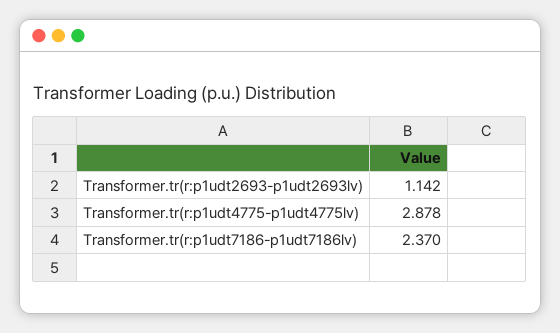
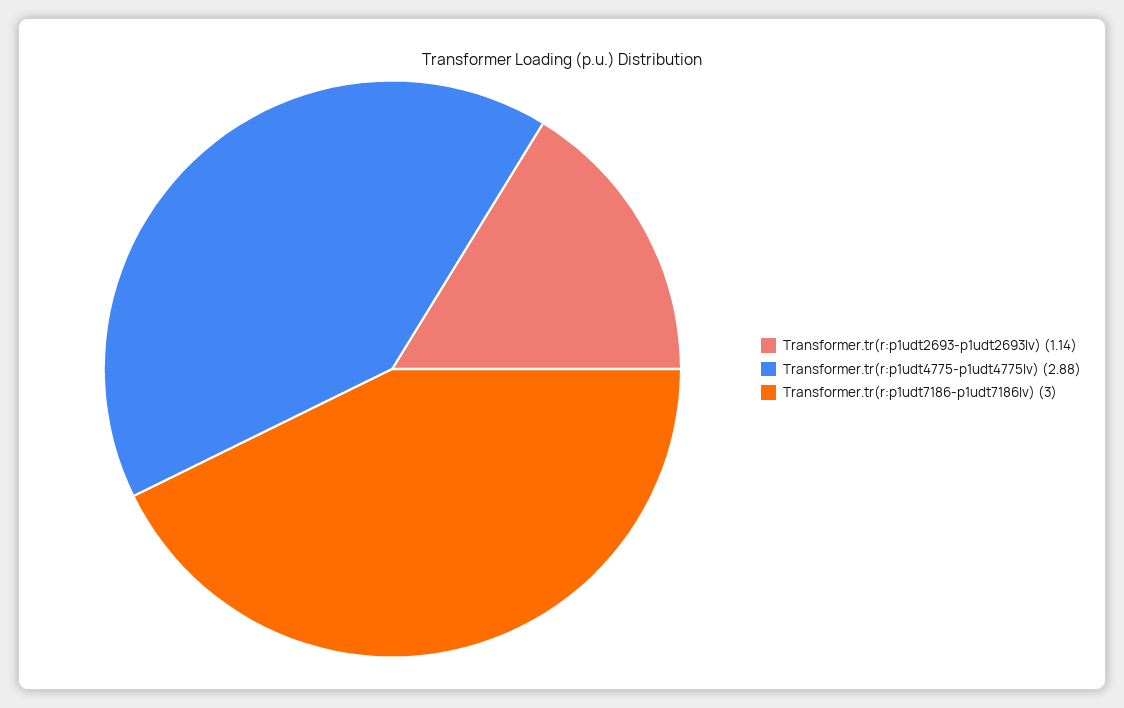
  {
    "Transformer.tr(r:p1udt2693-p1udt2693lv)": 1.142,
    "Transformer.tr(r:p1udt4775-p1udt4775lv)": 2.878,
-   "Transformer.tr(r:p1udt7186-p1udt7186lv)": 2.37
+   "Transformer.tr(r:p1udt7186-p1udt7186lv)": 3
  }

